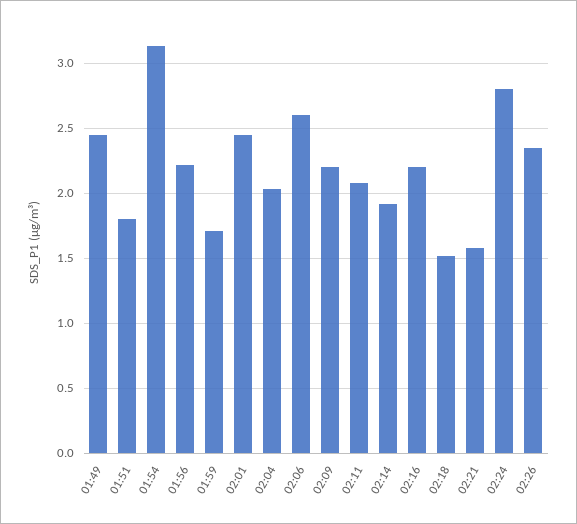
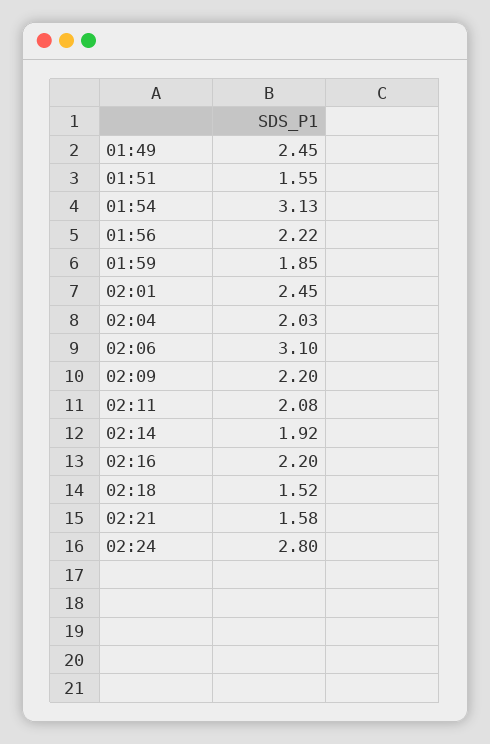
  {
    "01:49": 2.45,
-   "01:51": 1.8,
+   "01:51": 1.55,
    "01:54": 3.13,
    "01:56": 2.22,
-   "01:59": 1.7,
+   "01:59": 1.85,
    "02:01": 2.45,
    "02:04": 2.03,
-   "02:06": 2.6,
+   "02:06": 3.1,
    "02:09": 2.2,
    "02:11": 2.08,
    "02:14": 1.92,
    "02:16": 2.2,
    "02:18": 1.52,
    "02:21": 1.58,
-   "02:24": 2.8,
+   "02:24": 2.8
-   "02:26": 2.35
  }

